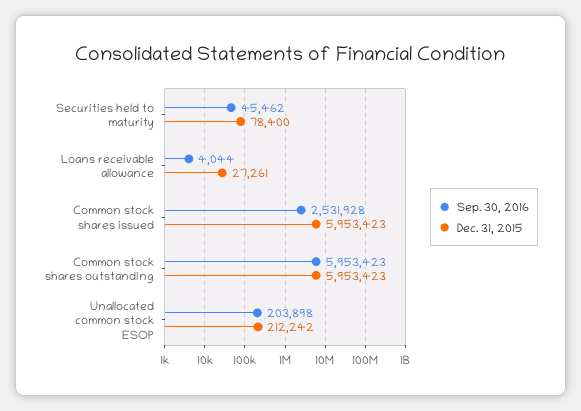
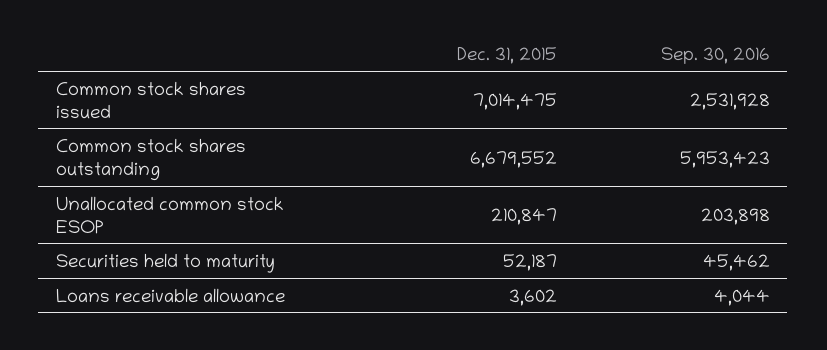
  {
    "Sep. 30, 2016": {
      "Securities held to maturity": 45462,
      "Loans receivable allowance": 4044,
      "Common stock shares issued": 2531928,
      "Common stock shares outstanding": 5953423,
      "Unallocated common stock ESOP": 203898
    },
    "Dec. 31, 2015": {
-     "Securities held to maturity": 78400,
+     "Securities held to maturity": 52187,
-     "Loans receivable allowance": 27261,
+     "Loans receivable allowance": 3602,
-     "Common stock shares issued": 5953423,
+     "Common stock shares issued": 7014475,
-     "Common stock shares outstanding": 5953423,
+     "Common stock shares outstanding": 6679552,
-     "Unallocated common stock ESOP": 212242
+     "Unallocated common stock ESOP": 210847
    }
  }

